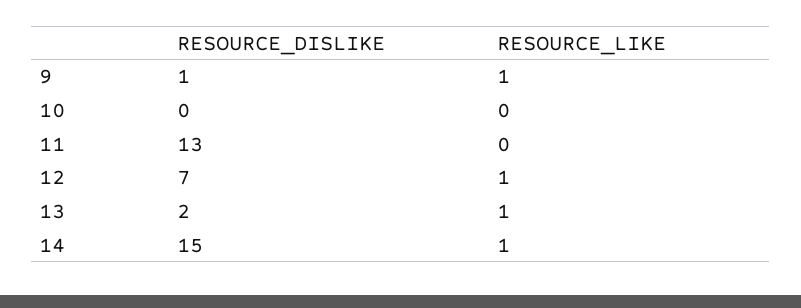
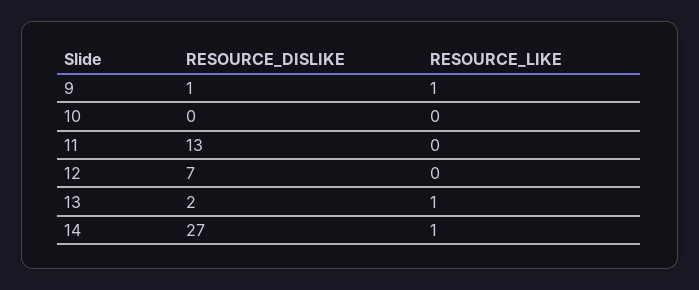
  {
    "RESOURCE_DISLIKE": {
      "9": 1,
      "10": 0,
      "11": 13,
      "12": 7,
      "13": 2,
-     "14": 15
+     "14": 27
    },
    "RESOURCE_LIKE": {
      "9": 1,
      "10": 0,
      "11": 0,
-     "12": 1,
+     "12": 0,
      "13": 1,
      "14": 1
    }
  }

